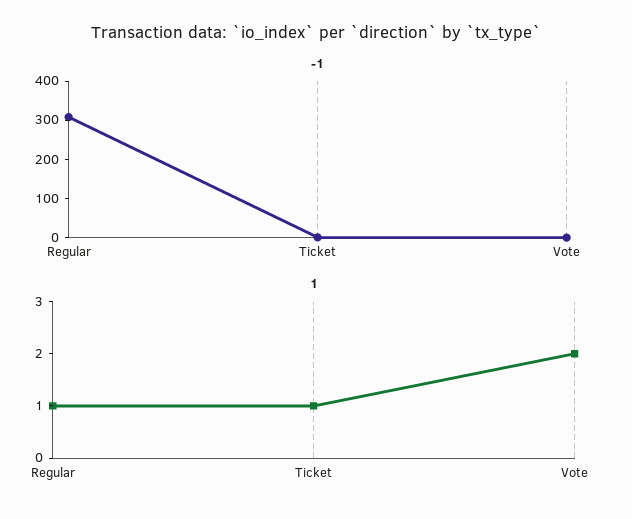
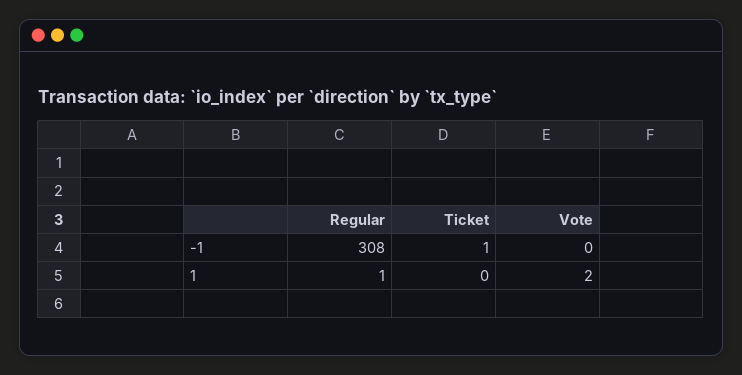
  {
    "-1": {
      "Regular": 308,
      "Ticket": 1,
      "Vote": 0
    },
    "1": {
      "Regular": 1,
-     "Ticket": 1,
+     "Ticket": 0,
      "Vote": 2
    }
  }

